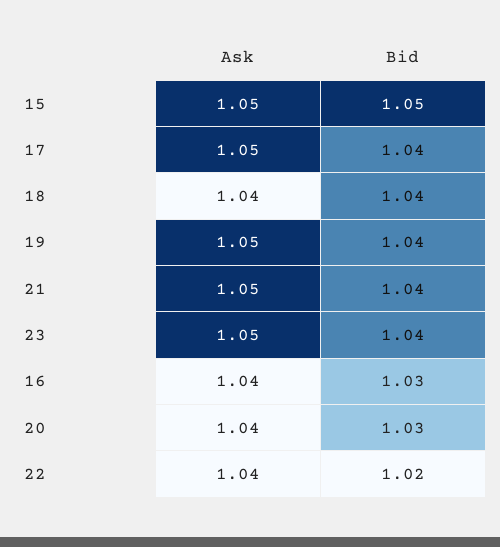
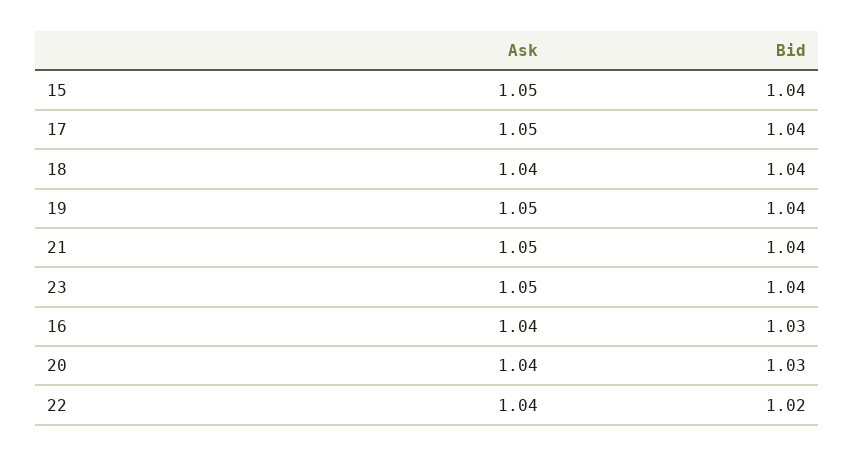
  {
    "Ask": {
      "15": 1.05,
      "17": 1.05,
      "18": 1.04,
      "19": 1.05,
      "21": 1.05,
      "23": 1.05,
      "16": 1.04,
      "20": 1.04,
      "22": 1.04
    },
    "Bid": {
-     "15": 1.05,
+     "15": 1.04,
      "17": 1.04,
      "18": 1.04,
      "19": 1.04,
      "21": 1.04,
      "23": 1.04,
      "16": 1.03,
      "20": 1.03,
      "22": 1.02
    }
  }

